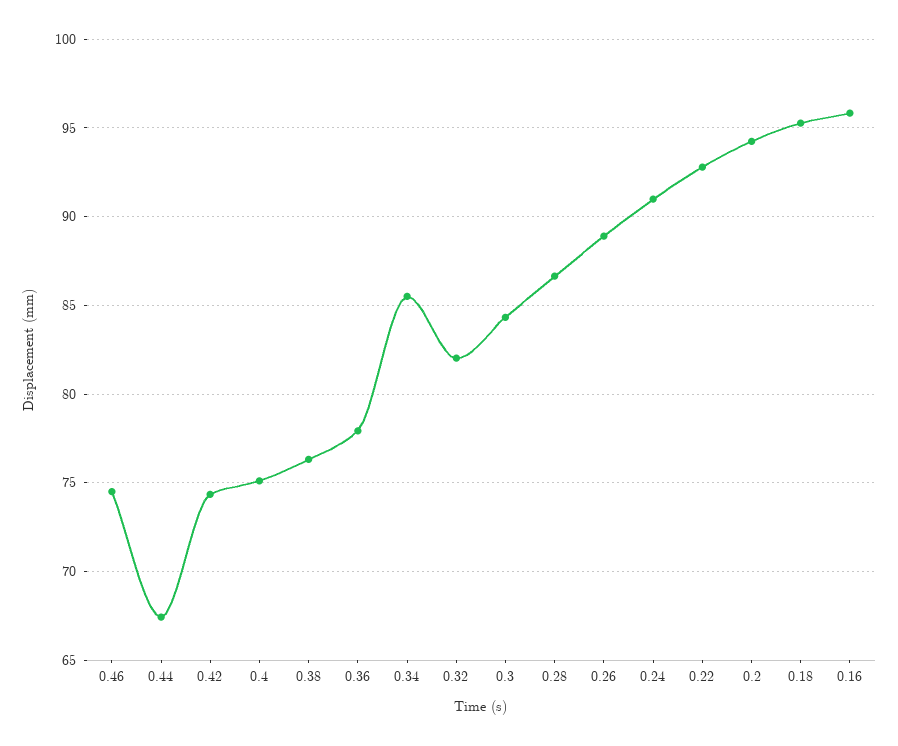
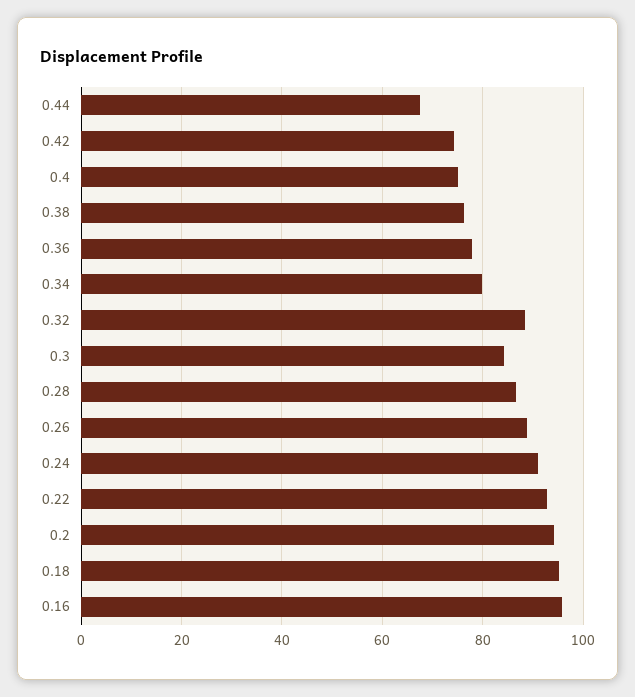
  {
-   "0.46": 74.5,
    "0.44": 67.5,
    "0.42": 74.5,
    "0.4": 75,
    "0.38": 76.5,
    "0.36": 78,
-   "0.34": 85.5,
+   "0.34": 80,
-   "0.32": 82,
+   "0.32": 88,
    "0.3": 84.5,
    "0.28": 86.5,
    "0.26": 89,
    "0.24": 91,
    "0.22": 93,
    "0.2": 94,
    "0.18": 95.5,
    "0.16": 96
  }

